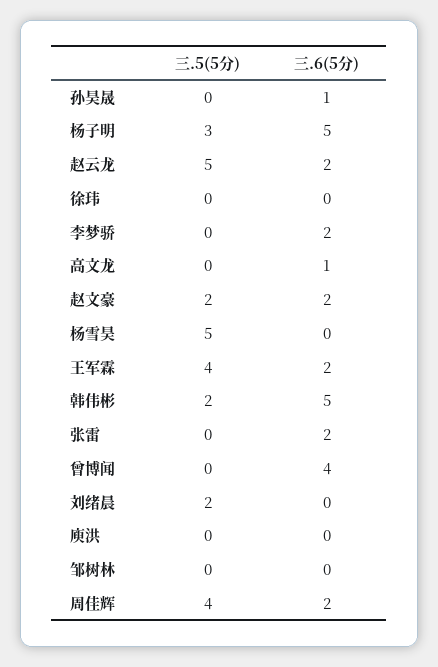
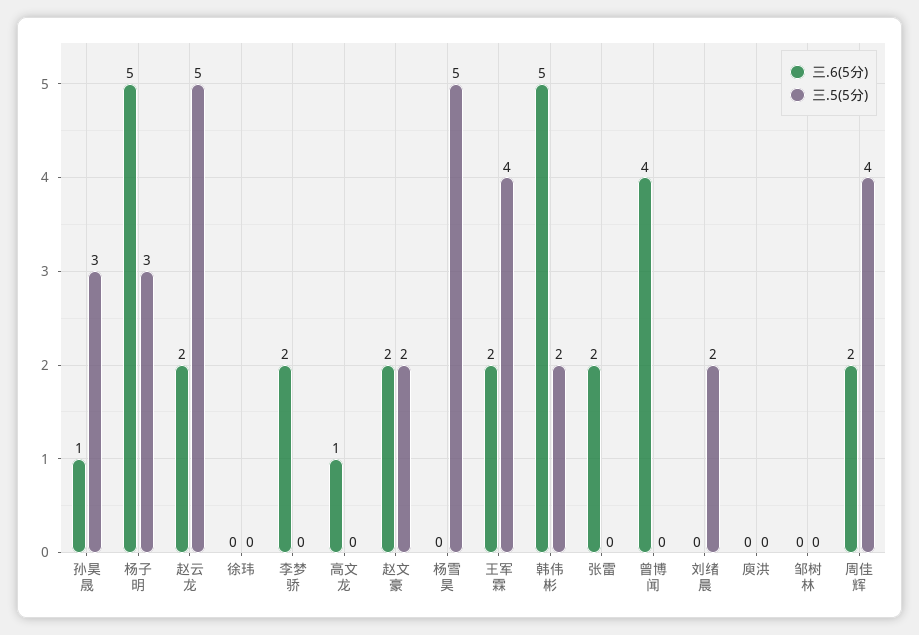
  {
    "三.5(5分)": {
-     "孙昊晟": 0,
+     "孙昊晟": 3,
      "杨子明": 3,
      "赵云龙": 5,
      "徐玮": 0,
      "李梦骄": 0,
      "高文龙": 0,
      "赵文豪": 2,
      "杨雪昊": 5,
      "王军霖": 4,
      "韩伟彬": 2,
      "张雷": 0,
      "曾博闻": 0,
      "刘绪晨": 2,
      "庾洪": 0,
      "邹树林": 0,
      "周佳辉": 4
    },
    "三.6(5分)": {
      "孙昊晟": 1,
      "杨子明": 5,
      "赵云龙": 2,
      "徐玮": 0,
      "李梦骄": 2,
      "高文龙": 1,
      "赵文豪": 2,
      "杨雪昊": 0,
      "王军霖": 2,
      "韩伟彬": 5,
      "张雷": 2,
      "曾博闻": 4,
      "刘绪晨": 0,
      "庾洪": 0,
      "邹树林": 0,
      "周佳辉": 2
    }
  }

